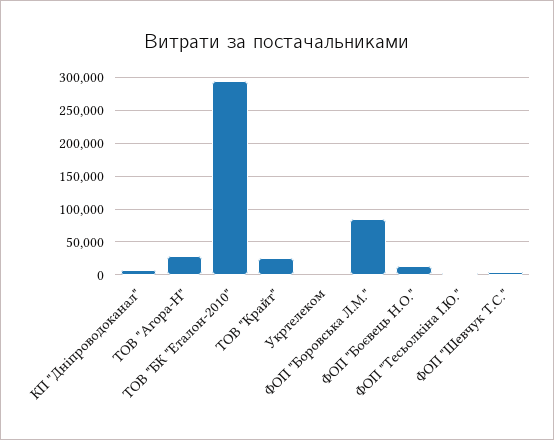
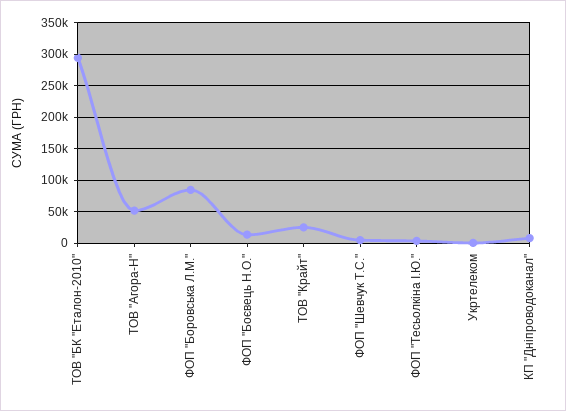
  {
    "КП \"Дніпроводоканал\"": 10000,
-   "ТОВ \"Агора-Н\"": 30000,
+   "ТОВ \"Агора-Н\"": 50000,
    "ТОВ \"БК \"Еталон-2010\"": 290000,
    "ТОВ \"Крайт\"": 30000,
    "Укртелеком": 0,
    "ФОП \"Боровська Л.М.\"": 80000,
    "ФОП \"Боєвець Н.О.\"": 10000,
    "ФОП \"Тесьолкіна І.Ю.\"": 0,
    "ФОП \"Шевчук Т.С.\"": 0
  }

